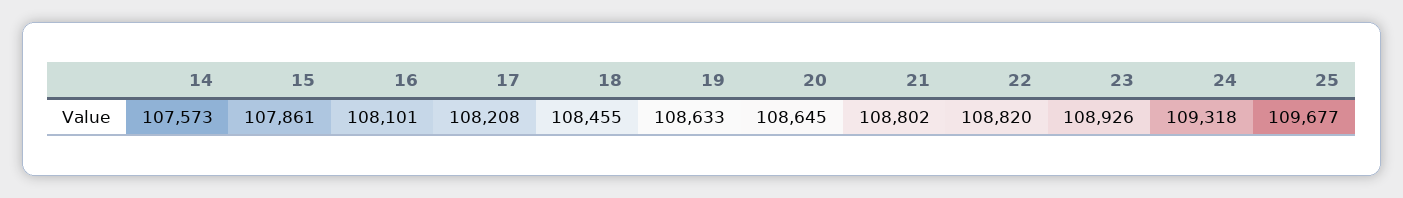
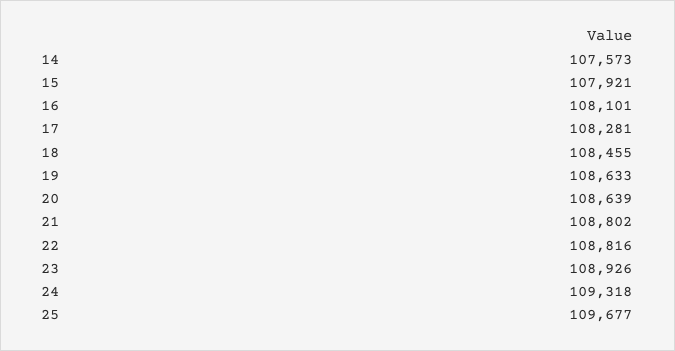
  {
    "14": 107573,
-   "15": 107861,
+   "15": 107921,
    "16": 108101,
-   "17": 108208,
+   "17": 108281,
    "18": 108455,
    "19": 108633,
-   "20": 108645,
+   "20": 108639,
    "21": 108802,
-   "22": 108820,
+   "22": 108816,
    "23": 108926,
    "24": 109318,
    "25": 109677
  }

